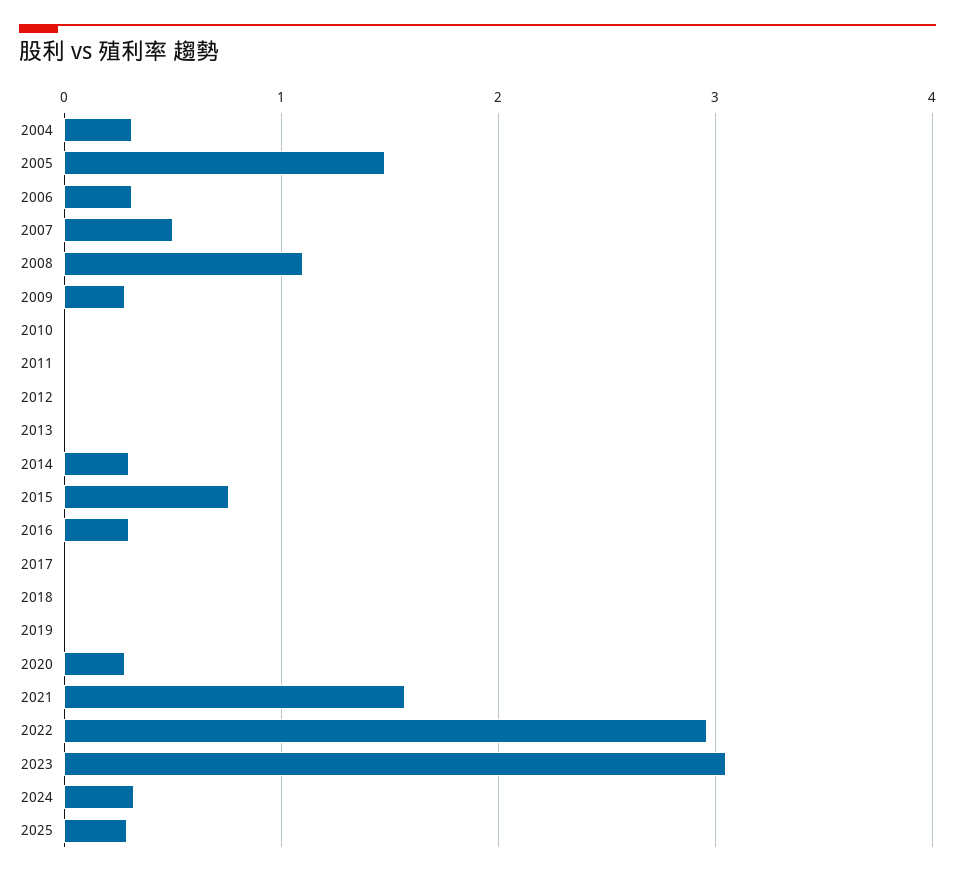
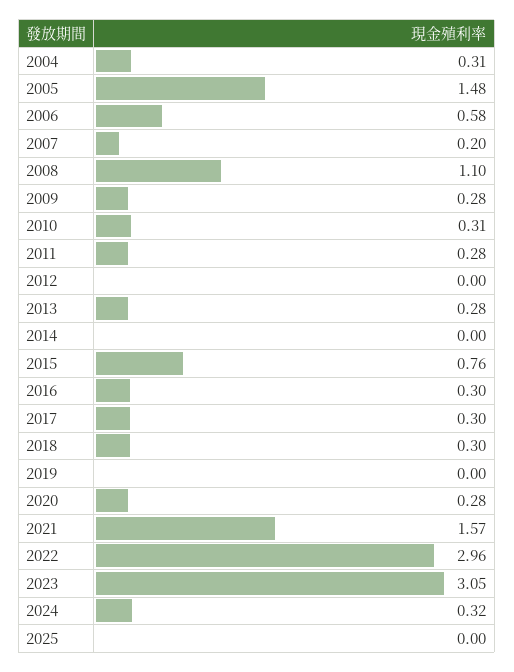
  {
    "2004": 0.31,
    "2005": 1.48,
-   "2006": 0.3,
+   "2006": 0.58,
-   "2007": 0.5,
+   "2007": 0.2,
    "2008": 1.1,
    "2009": 0.28,
-   "2010": 0,
+   "2010": 0.31,
-   "2011": 0,
+   "2011": 0.28,
    "2012": 0,
-   "2013": 0,
+   "2013": 0.28,
-   "2014": 0.3,
+   "2014": 0,
    "2015": 0.76,
    "2016": 0.3,
-   "2017": 0,
+   "2017": 0.3,
-   "2018": 0,
+   "2018": 0.3,
    "2019": 0,
    "2020": 0.28,
    "2021": 1.57,
    "2022": 2.96,
    "2023": 3.05,
    "2024": 0.32,
-   "2025": 0.3
+   "2025": 0
  }

